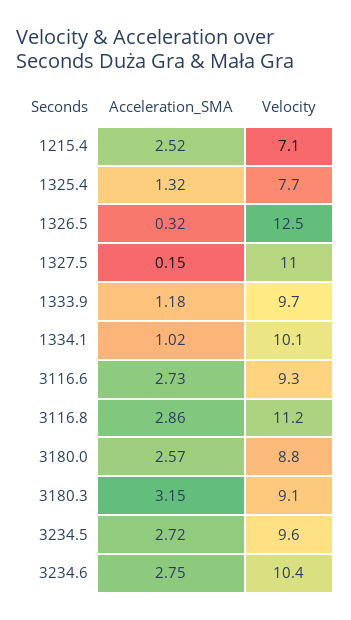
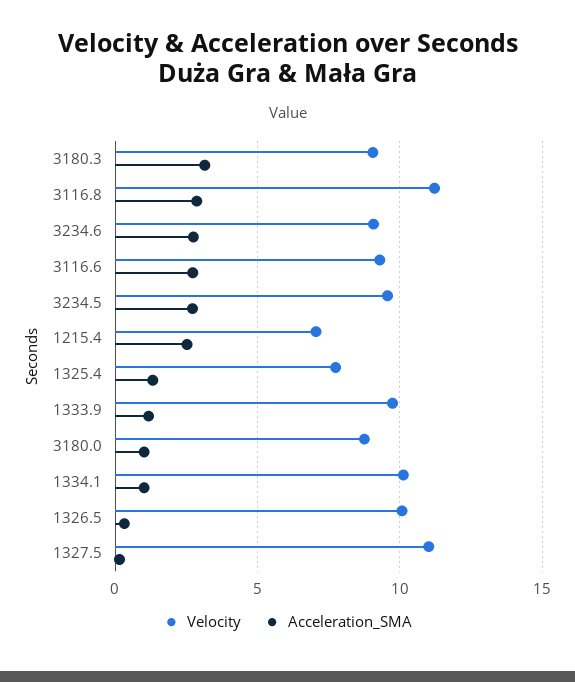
  {
    "Acceleration_SMA": {
      "1215.4": 2.52,
      "1325.4": 1.32,
      "1326.5": 0.32,
      "1327.5": 0.15,
      "1333.9": 1.18,
      "1334.1": 1.02,
      "3116.6": 2.73,
      "3116.8": 2.86,
-     "3180.0": 2.57,
+     "3180.0": 1,
      "3180.3": 3.15,
      "3234.5": 2.72,
      "3234.6": 2.75
    },
    "Velocity": {
      "1215.4": 7.1,
      "1325.4": 7.7,
-     "1326.5": 12.5,
+     "1326.5": 10,
      "1327.5": 11,
      "1333.9": 9.7,
      "1334.1": 10.1,
      "3116.6": 9.3,
      "3116.8": 11.2,
      "3180.0": 8.8,
      "3180.3": 9.1,
      "3234.5": 9.6,
-     "3234.6": 10.4
+     "3234.6": 9
    }
  }

